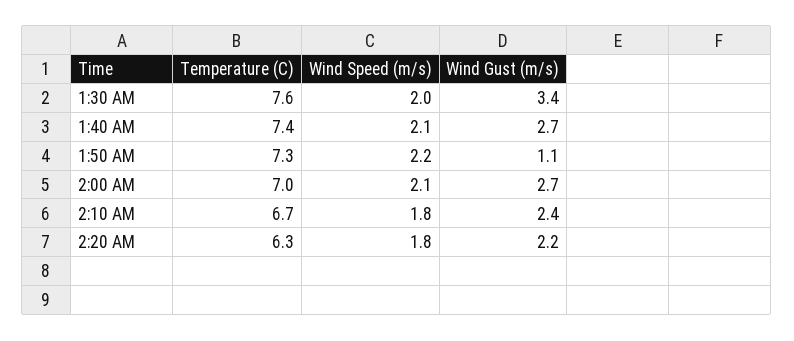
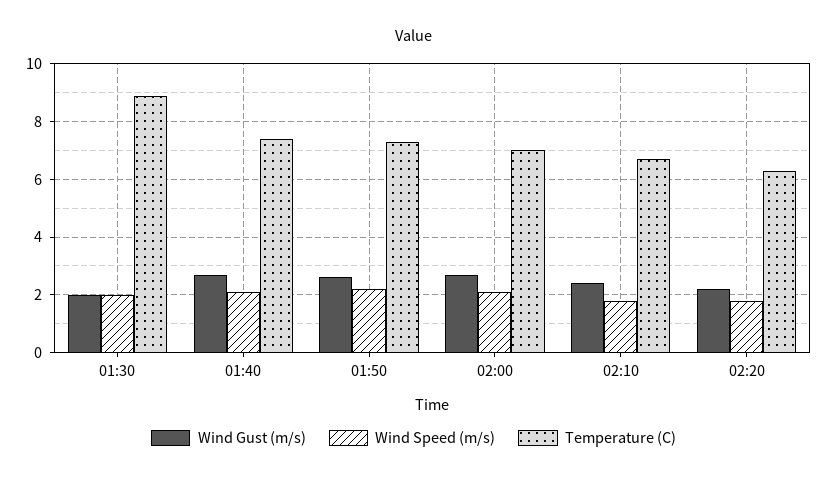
  {
    "Temperature (C)": {
-     "1:30 AM": 7.6,
+     "1:30 AM": 9,
      "1:40 AM": 7.4,
      "1:50 AM": 7.3,
      "2:00 AM": 7,
      "2:10 AM": 6.7,
      "2:20 AM": 6.3
    },
    "Wind Speed (m/s)": {
      "1:30 AM": 2,
      "1:40 AM": 2.1,
      "1:50 AM": 2.2,
      "2:00 AM": 2.1,
      "2:10 AM": 1.8,
      "2:20 AM": 1.8
    },
    "Wind Gust (m/s)": {
-     "1:30 AM": 3.4,
+     "1:30 AM": 2,
      "1:40 AM": 2.7,
-     "1:50 AM": 1.1,
+     "1:50 AM": 2.5,
      "2:00 AM": 2.7,
      "2:10 AM": 2.4,
      "2:20 AM": 2.2
    }
  }

